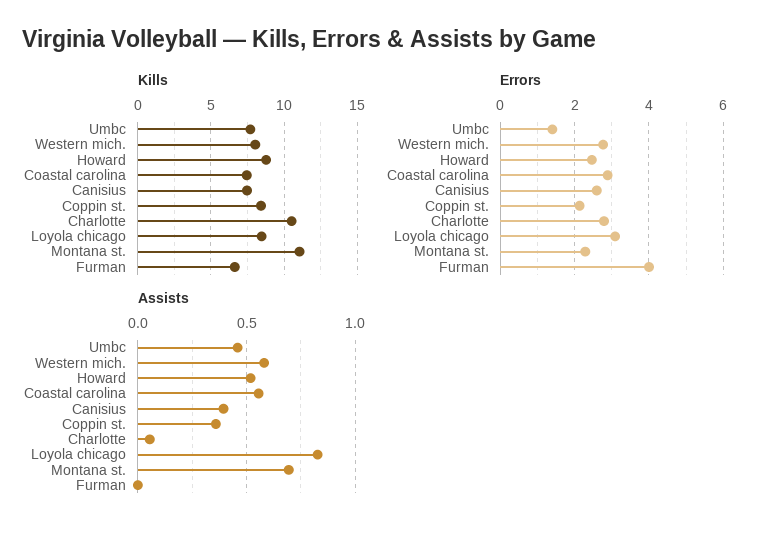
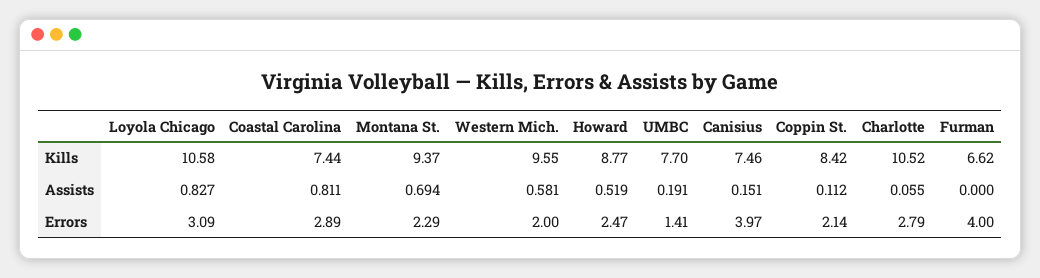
  {
    "Kills": {
      "Umbc": 7.7,
-     "Western mich.": 8,
+     "Western mich.": 9.55,
      "Howard": 8.77,
      "Coastal carolina": 7.44,
      "Canisius": 7.46,
      "Coppin st.": 8.42,
      "Charlotte": 10.52,
-     "Loyola chicago": 8.5,
+     "Loyola chicago": 10.58,
-     "Montana st.": 11,
+     "Montana st.": 9.37,
      "Furman": 6.62
    },
    "Errors": {
      "Umbc": 1.41,
-     "Western mich.": 2.8,
+     "Western mich.": 2,
      "Howard": 2.47,
      "Coastal carolina": 2.89,
-     "Canisius": 2.6,
+     "Canisius": 3.97,
      "Coppin st.": 2.14,
      "Charlotte": 2.79,
      "Loyola chicago": 3.09,
      "Montana st.": 2.29,
      "Furman": 4
    },
    "Assists": {
-     "Umbc": 0.45,
+     "Umbc": 0.191,
      "Western mich.": 0.581,
      "Howard": 0.519,
-     "Coastal carolina": 0.55,
+     "Coastal carolina": 0.811,
-     "Canisius": 0.4,
+     "Canisius": 0.151,
-     "Coppin st.": 0.35,
+     "Coppin st.": 0.112,
      "Charlotte": 0.055,
      "Loyola chicago": 0.827,
      "Montana st.": 0.694,
      "Furman": 0
    }
  }

